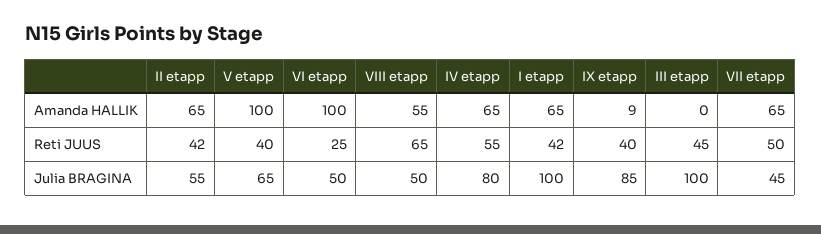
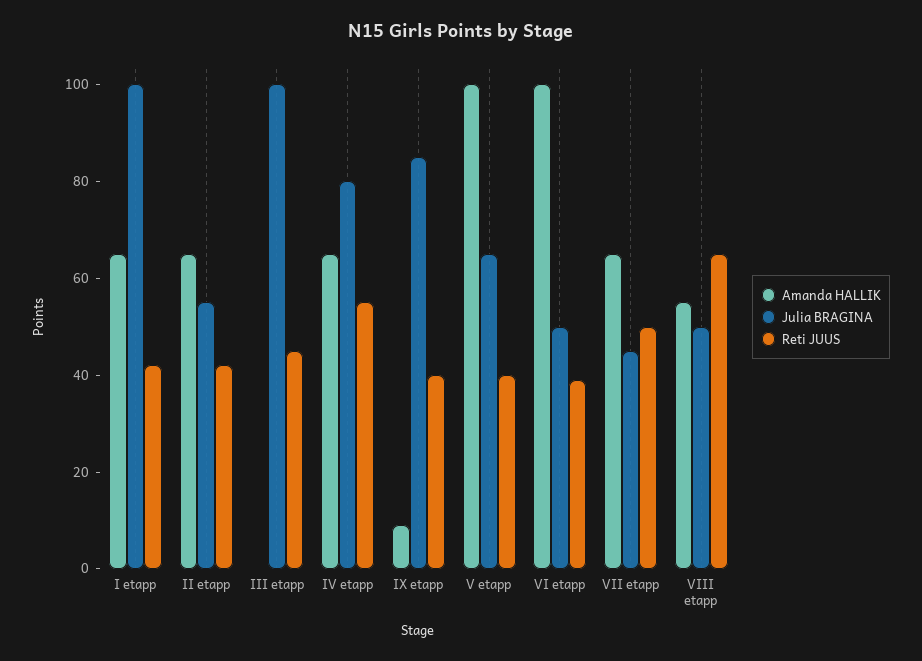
  {
    "Amanda HALLIK": {
      "II etapp": 65,
      "V etapp": 100,
      "VI etapp": 100,
      "VIII etapp": 55,
      "IV etapp": 65,
      "I etapp": 65,
      "IX etapp": 9,
      "III etapp": 0,
      "VII etapp": 65
    },
    "Reti JUUS": {
      "II etapp": 42,
      "V etapp": 40,
-     "VI etapp": 25,
+     "VI etapp": 40,
      "VIII etapp": 65,
      "IV etapp": 55,
      "I etapp": 42,
      "IX etapp": 40,
      "III etapp": 45,
      "VII etapp": 50
    },
    "Julia BRAGINA": {
      "II etapp": 55,
      "V etapp": 65,
      "VI etapp": 50,
      "VIII etapp": 50,
      "IV etapp": 80,
      "I etapp": 100,
      "IX etapp": 85,
      "III etapp": 100,
      "VII etapp": 45
    }
  }

